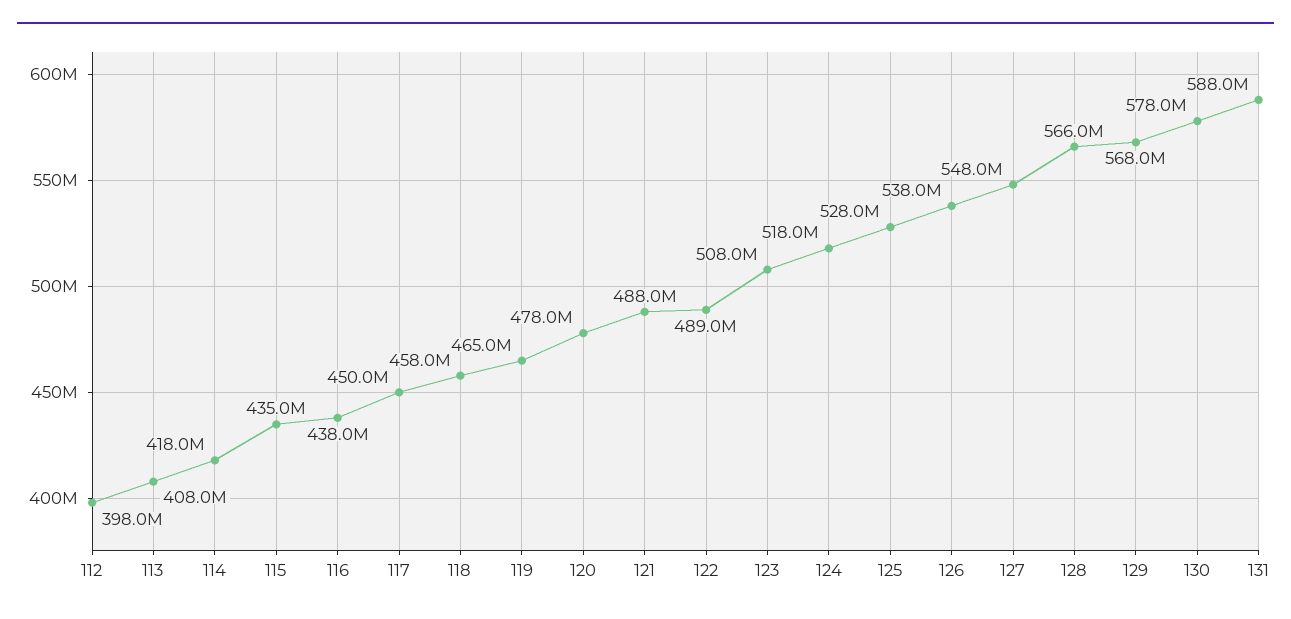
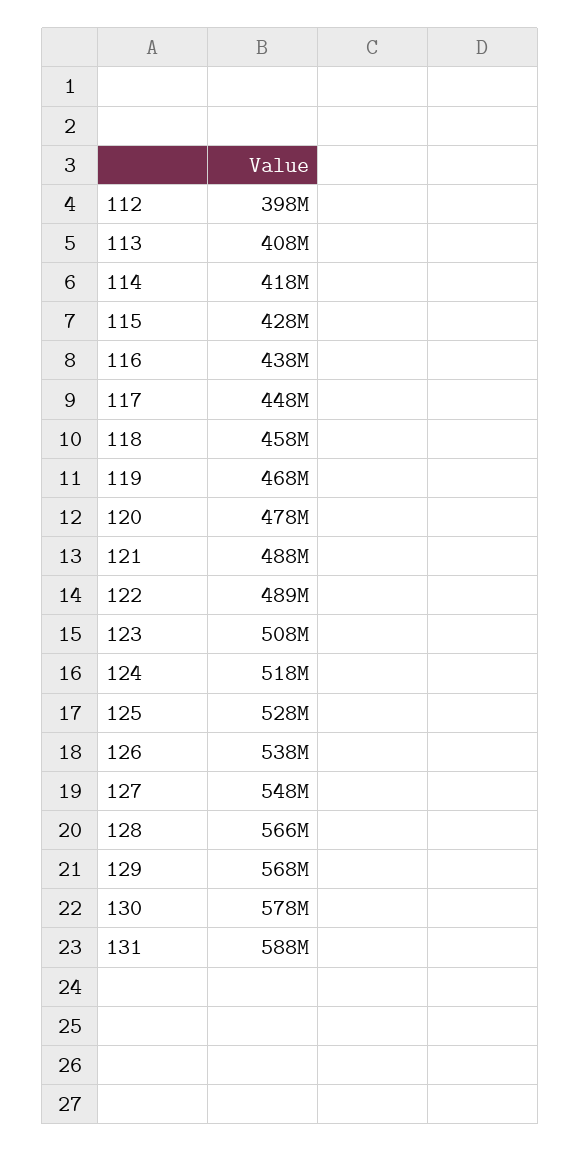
  {
    "112": 398000000,
    "113": 408000000,
    "114": 418000000,
-   "115": 435000000,
+   "115": 428000000,
    "116": 438000000,
-   "117": 450000000,
+   "117": 448000000,
    "118": 458000000,
-   "119": 465000000,
+   "119": 468000000,
    "120": 478000000,
    "121": 488000000,
    "122": 489000000,
    "123": 508000000,
    "124": 518000000,
    "125": 528000000,
    "126": 538000000,
    "127": 548000000,
    "128": 566000000,
    "129": 568000000,
    "130": 578000000,
    "131": 588000000
  }

